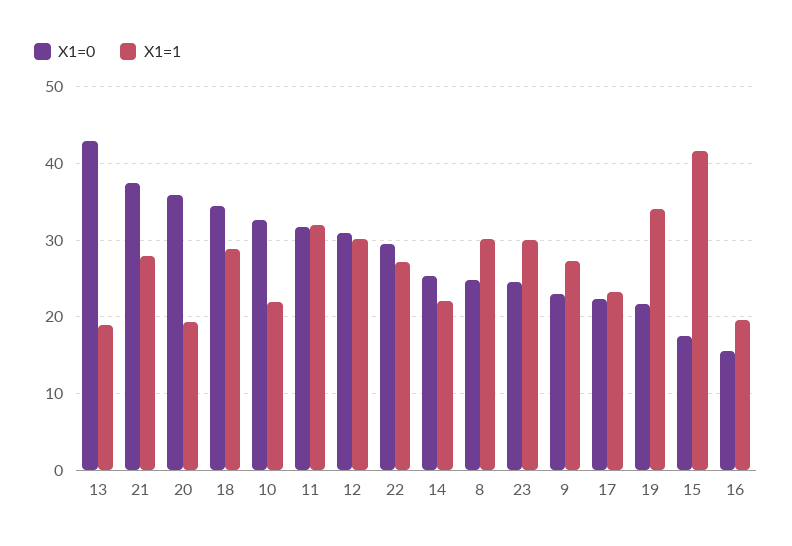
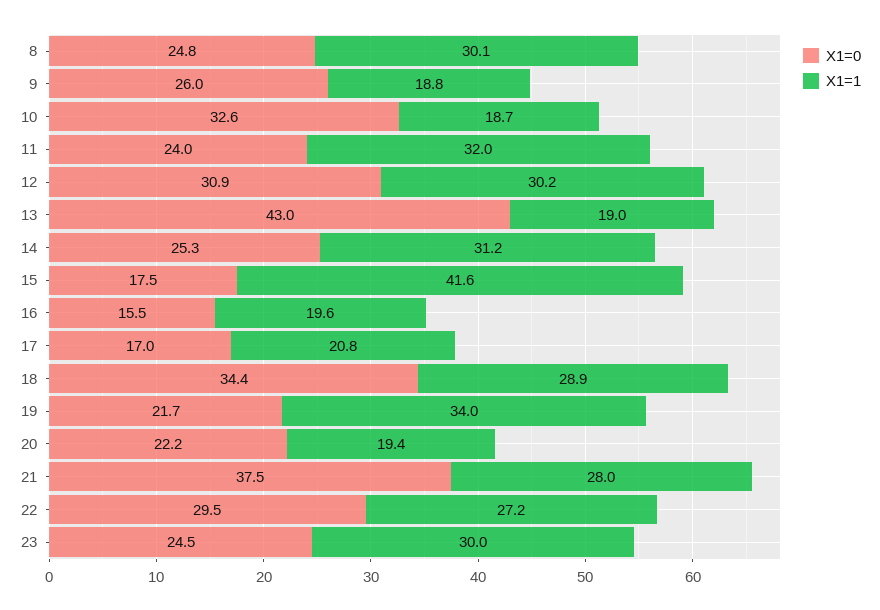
  {
    "X1=0": {
      "13": 43,
      "21": 37.5,
-     "20": 36,
+     "20": 22.2,
      "18": 34.4,
      "10": 32.6,
-     "11": 32,
+     "11": 24,
      "12": 30.9,
      "22": 29.5,
      "14": 25.3,
      "8": 24.8,
      "23": 24.5,
-     "9": 23,
+     "9": 26,
-     "17": 22,
+     "17": 17,
      "19": 21.7,
      "15": 17.5,
      "16": 15.5
    },
    "X1=1": {
      "13": 19,
      "21": 28,
      "20": 19.4,
      "18": 28.9,
-     "10": 22,
+     "10": 18.7,
      "11": 32,
      "12": 30.2,
      "22": 27.2,
-     "14": 22,
+     "14": 31.2,
      "8": 30.1,
      "23": 30,
-     "9": 27,
+     "9": 18.8,
-     "17": 23,
+     "17": 20.8,
      "19": 34,
      "15": 41.6,
      "16": 19.6
    }
  }

